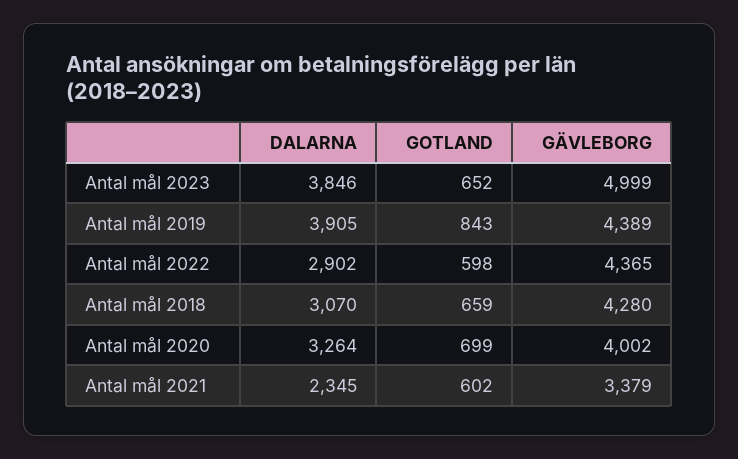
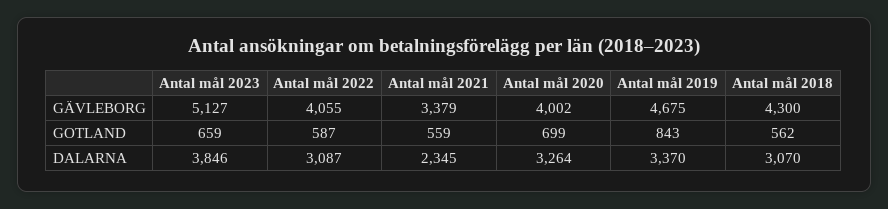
  {
    "DALARNA": {
      "Antal mål 2023": 3846,
-     "Antal mål 2019": 3905,
+     "Antal mål 2019": 3370,
-     "Antal mål 2022": 2902,
+     "Antal mål 2022": 3087,
      "Antal mål 2018": 3070,
      "Antal mål 2020": 3264,
      "Antal mål 2021": 2345
    },
    "GOTLAND": {
-     "Antal mål 2023": 652,
+     "Antal mål 2023": 659,
      "Antal mål 2019": 843,
-     "Antal mål 2022": 598,
+     "Antal mål 2022": 587,
-     "Antal mål 2018": 659,
+     "Antal mål 2018": 562,
      "Antal mål 2020": 699,
-     "Antal mål 2021": 602
+     "Antal mål 2021": 559
    },
    "GÄVLEBORG": {
-     "Antal mål 2023": 4999,
+     "Antal mål 2023": 5127,
-     "Antal mål 2019": 4389,
+     "Antal mål 2019": 4675,
-     "Antal mål 2022": 4365,
+     "Antal mål 2022": 4055,
-     "Antal mål 2018": 4280,
+     "Antal mål 2018": 4300,
      "Antal mål 2020": 4002,
      "Antal mål 2021": 3379
    }
  }

